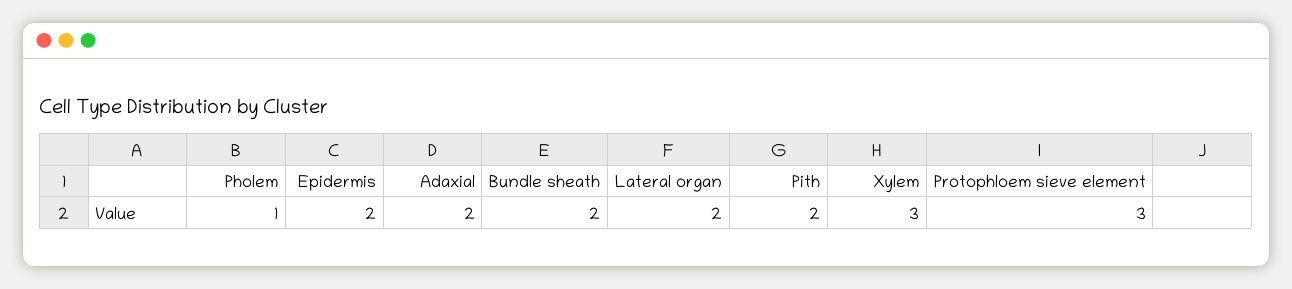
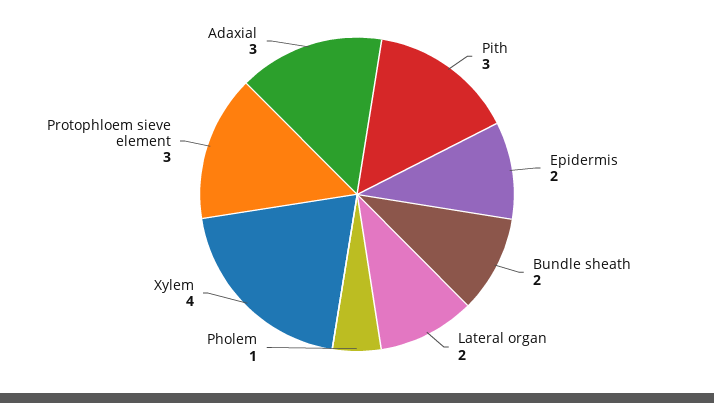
  {
    "Pholem": 1,
    "Epidermis": 2,
-   "Adaxial": 2,
+   "Adaxial": 3,
    "Bundle sheath": 2,
    "Lateral organ": 2,
-   "Pith": 2,
+   "Pith": 3,
-   "Xylem": 3,
+   "Xylem": 4,
    "Protophloem sieve element": 3
  }

